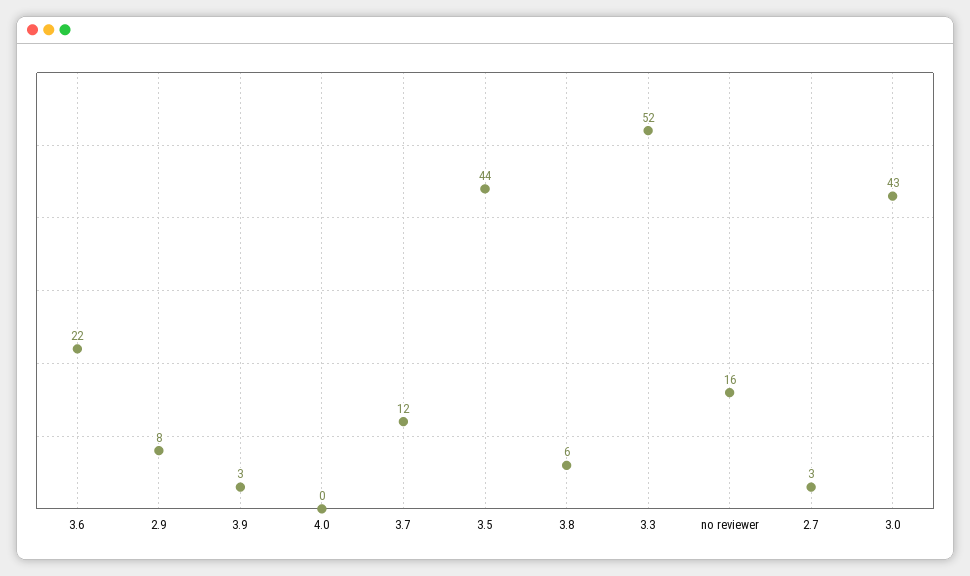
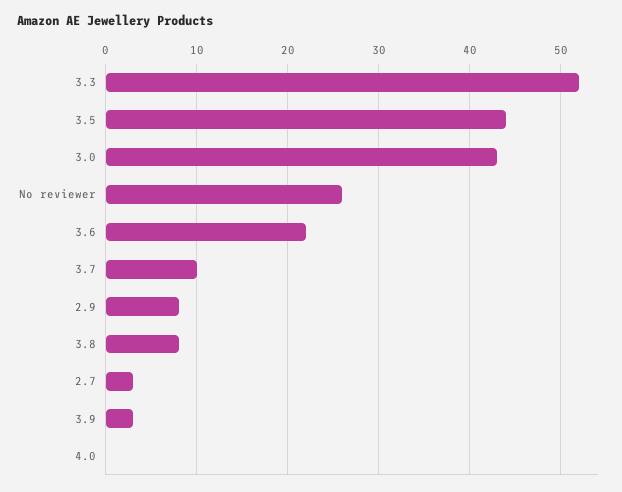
  {
    "3.6": 22,
    "2.9": 8,
    "3.9": 3,
    "4.0": 0,
-   "3.7": 12,
+   "3.7": 10,
    "3.5": 44,
-   "3.8": 6,
+   "3.8": 8,
    "3.3": 52,
-   "no reviewer": 16,
+   "no reviewer": 26,
    "2.7": 3,
    "3.0": 43
  }

